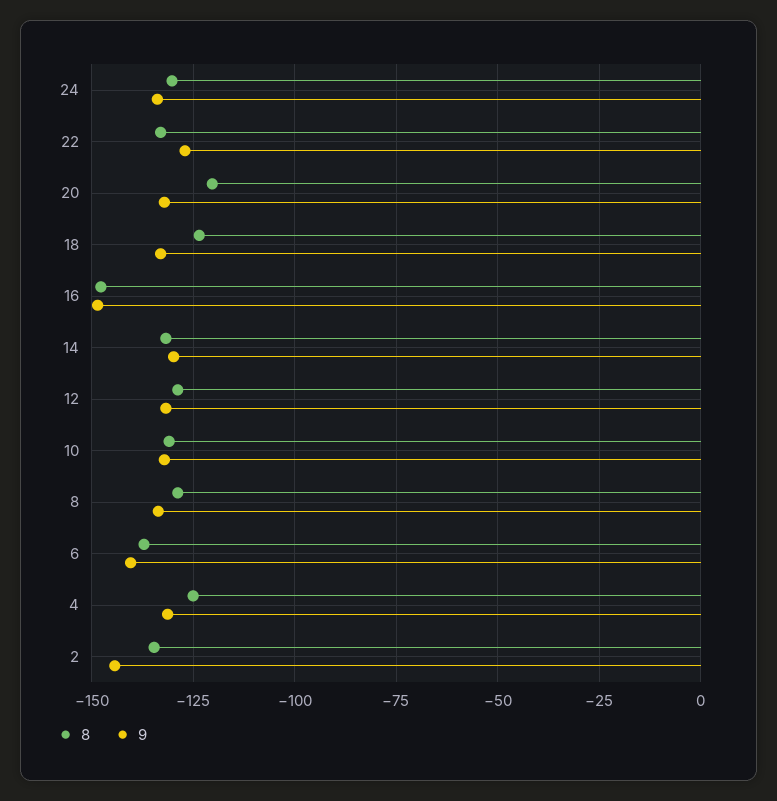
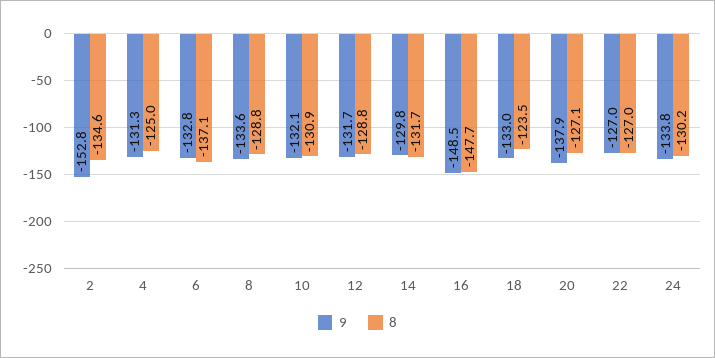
  {
    "8": {
      "24": -130.2,
-     "22": -132.5,
+     "22": -127,
-     "20": -120,
+     "20": -127.1,
      "18": -123.5,
      "16": -147.7,
      "14": -131.7,
      "12": -128.8,
      "10": -130.9,
      "8": -128.8,
      "6": -137.1,
      "4": -125,
      "2": -134.6
    },
    "9": {
      "24": -133.8,
      "22": -127,
-     "20": -132.5,
+     "20": -137.9,
      "18": -133,
      "16": -148.5,
      "14": -129.8,
      "12": -131.7,
      "10": -132.1,
      "8": -133.6,
-     "6": -140,
+     "6": -132.8,
      "4": -131.3,
-     "2": -145
+     "2": -152.8
    }
  }

